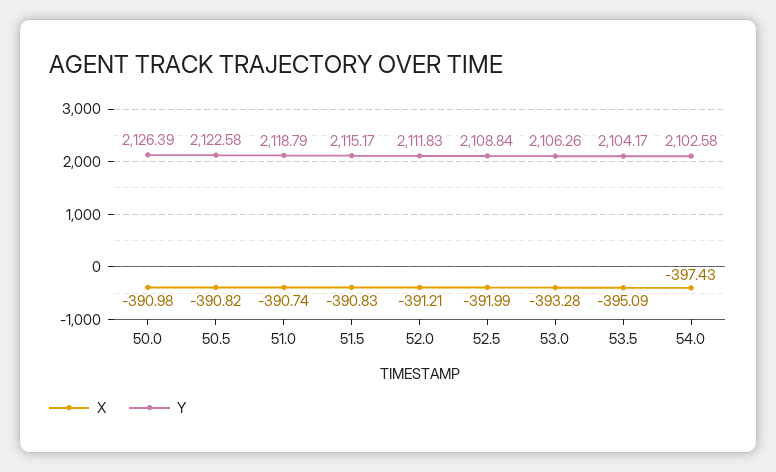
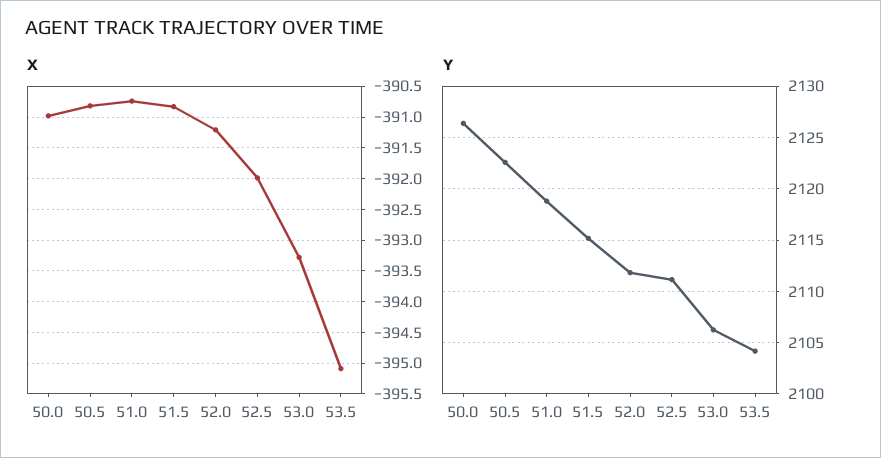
  {
    "X": {
      "50.0": -390.98,
      "50.5": -390.82,
      "51.0": -390.74,
      "51.5": -390.83,
      "52.0": -391.21,
      "52.5": -391.99,
      "53.0": -393.28,
-     "53.5": -395.09,
+     "53.5": -395.09
-     "54.0": -397.43
    },
    "Y": {
      "50.0": 2126.39,
      "50.5": 2122.58,
      "51.0": 2118.79,
      "51.5": 2115.17,
      "52.0": 2111.83,
-     "52.5": 2108.84,
+     "52.5": 2111,
      "53.0": 2106.26,
-     "53.5": 2104.17,
+     "53.5": 2104.17
-     "54.0": 2102.58
    }
  }

